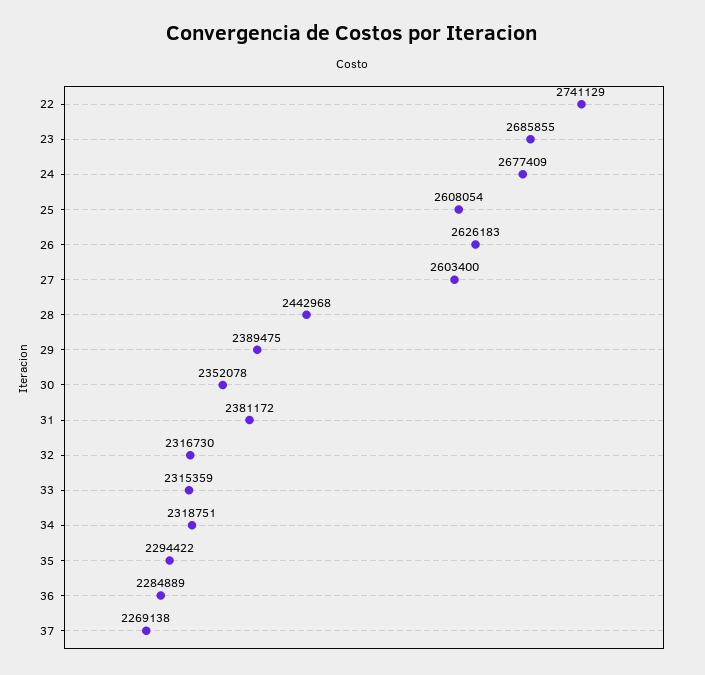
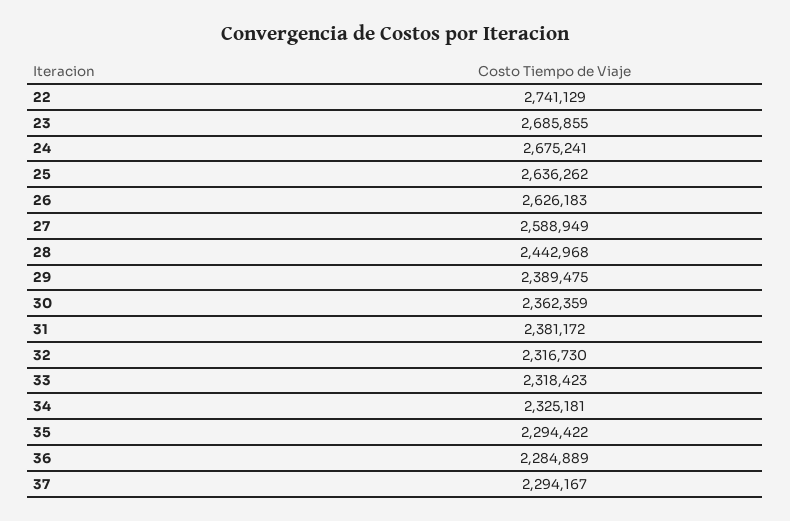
  {
    "22": 2741129,
    "23": 2685855,
-   "24": 2677409,
+   "24": 2675241,
-   "25": 2608054,
+   "25": 2636262,
    "26": 2626183,
-   "27": 2603400,
+   "27": 2588949,
    "28": 2442968,
    "29": 2389475,
-   "30": 2352078,
+   "30": 2362359,
    "31": 2381172,
    "32": 2316730,
-   "33": 2315359,
+   "33": 2318423,
-   "34": 2318751,
+   "34": 2325181,
    "35": 2294422,
    "36": 2284889,
-   "37": 2269138
+   "37": 2294167
  }

